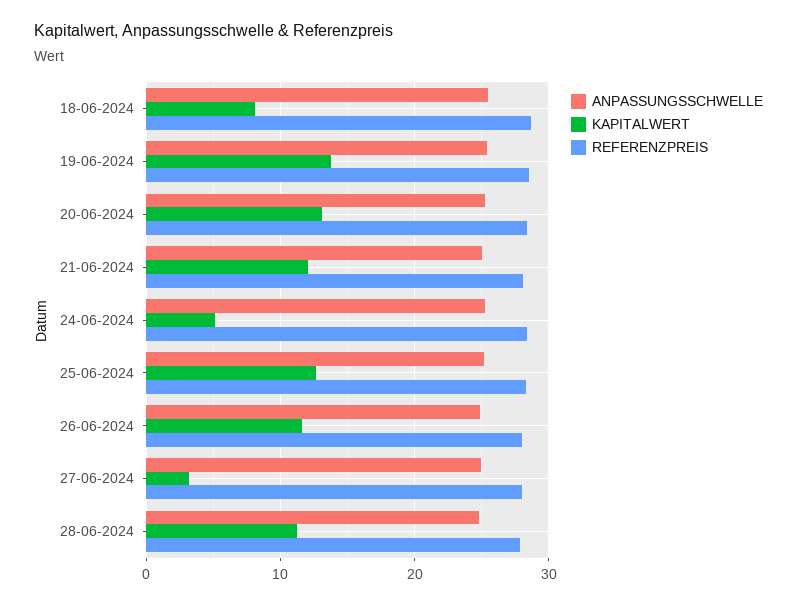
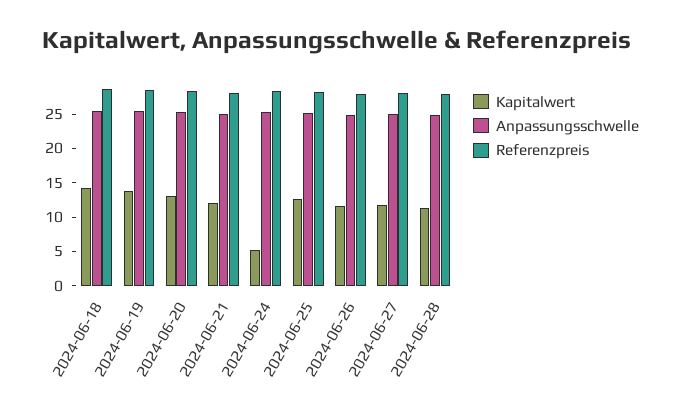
  {
    "ANPASSUNGSSCHWELLE": {
      "18-06-2024": 25,
      "19-06-2024": 25,
      "20-06-2024": 25,
      "21-06-2024": 25,
      "24-06-2024": 25,
      "25-06-2024": 25,
      "26-06-2024": 25,
      "27-06-2024": 25,
      "28-06-2024": 25
    },
    "KAPITALWERT": {
-     "18-06-2024": 8,
+     "18-06-2024": 15,
      "19-06-2024": 14,
      "20-06-2024": 13,
      "21-06-2024": 12,
      "24-06-2024": 5,
      "25-06-2024": 13,
      "26-06-2024": 12,
-     "27-06-2024": 3,
+     "27-06-2024": 12.5,
      "28-06-2024": 11
    },
    "REFERENZPREIS": {
      "18-06-2024": 29,
      "19-06-2024": 29,
      "20-06-2024": 28,
      "21-06-2024": 28,
      "24-06-2024": 28,
      "25-06-2024": 28,
      "26-06-2024": 28,
      "27-06-2024": 28,
      "28-06-2024": 28
    }
  }

